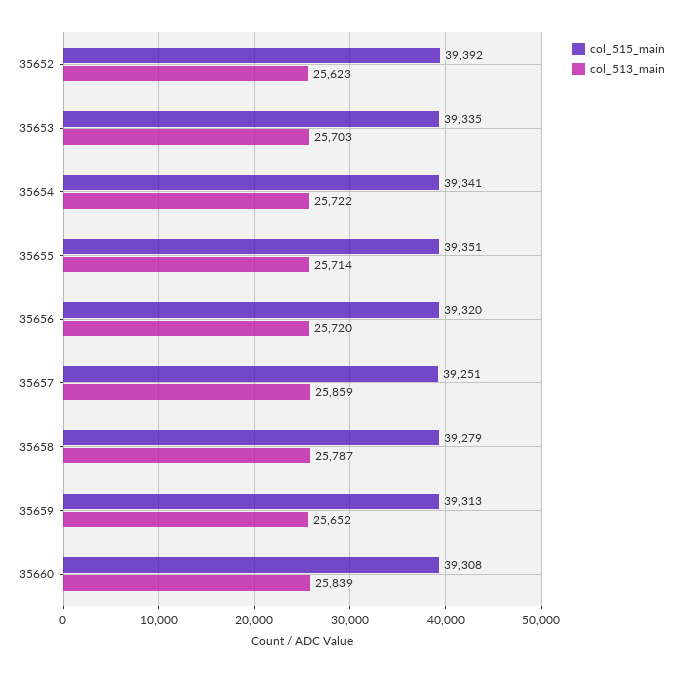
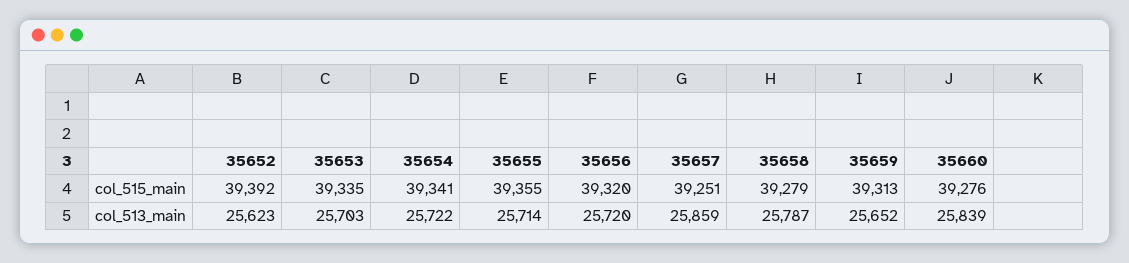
  {
    "col_515_main": {
      "35652": 39392,
      "35653": 39335,
      "35654": 39341,
-     "35655": 39351,
+     "35655": 39355,
      "35656": 39320,
      "35657": 39251,
      "35658": 39279,
      "35659": 39313,
-     "35660": 39308
+     "35660": 39276
    },
    "col_513_main": {
      "35652": 25623,
      "35653": 25703,
      "35654": 25722,
      "35655": 25714,
      "35656": 25720,
      "35657": 25859,
      "35658": 25787,
      "35659": 25652,
      "35660": 25839
    }
  }

